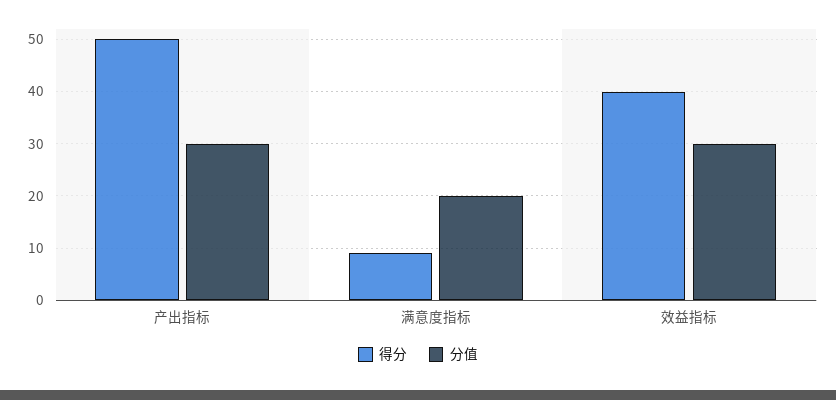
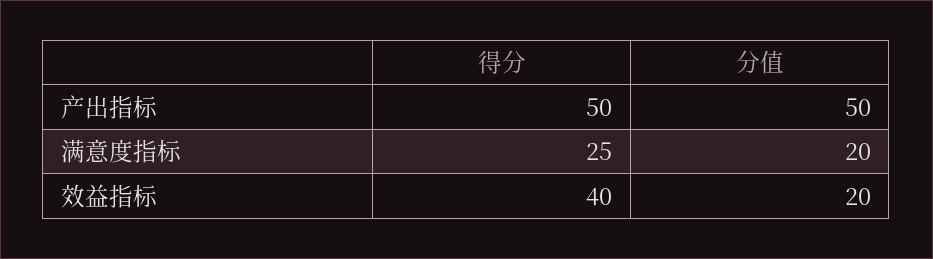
  {
    "得分": {
      "产出指标": 50,
-     "满意度指标": 10,
+     "满意度指标": 25,
      "效益指标": 40
    },
    "分值": {
-     "产出指标": 30,
+     "产出指标": 50,
      "满意度指标": 20,
-     "效益指标": 30
+     "效益指标": 20
    }
  }

